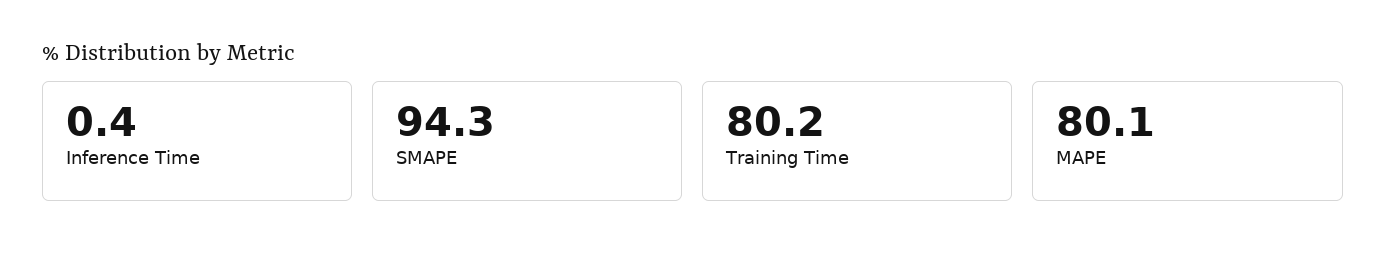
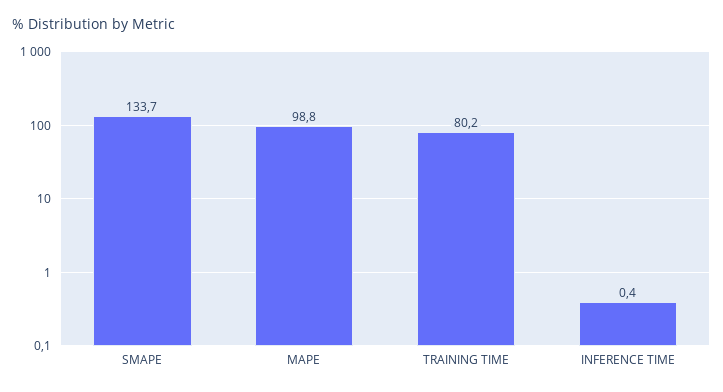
  {
    "Inference Time": 0.4,
-   "SMAPE": 94.3,
+   "SMAPE": 133.7,
    "Training Time": 80.2,
-   "MAPE": 80.1
+   "MAPE": 98.8
  }

